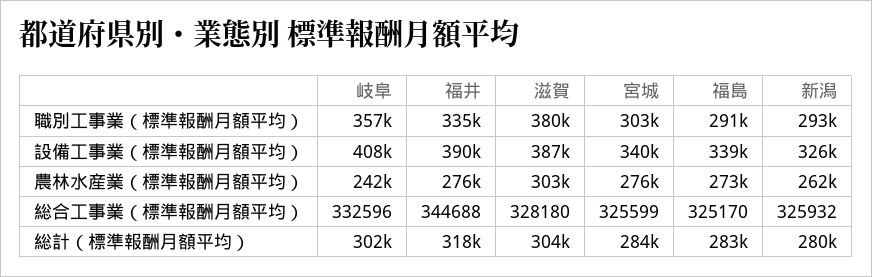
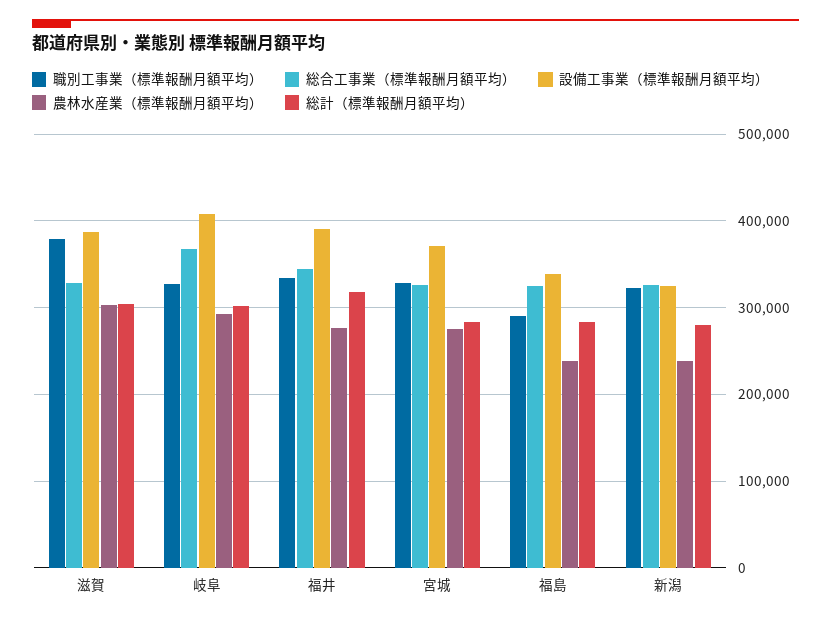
  {
    "職別工事業（標準報酬月額平均）": {
-     "岐阜": 357000,
+     "岐阜": 330000,
      "福井": 335000,
      "滋賀": 380000,
-     "宮城": 303000,
+     "宮城": 330000,
      "福島": 291000,
-     "新潟": 293000
+     "新潟": 320000
    },
    "設備工事業（標準報酬月額平均）": {
      "岐阜": 408000,
      "福井": 390000,
      "滋賀": 387000,
-     "宮城": 340000,
+     "宮城": 370000,
      "福島": 339000,
      "新潟": 326000
    },
    "農林水産業（標準報酬月額平均）": {
-     "岐阜": 242000,
+     "岐阜": 290000,
      "福井": 276000,
      "滋賀": 303000,
      "宮城": 276000,
-     "福島": 273000,
+     "福島": 240000,
-     "新潟": 262000
+     "新潟": 240000
    },
    "総合工事業（標準報酬月額平均）": {
-     "岐阜": 332596,
+     "岐阜": 370000,
      "福井": 344688,
      "滋賀": 328180,
      "宮城": 325599,
      "福島": 325170,
      "新潟": 325932
    },
    "総計（標準報酬月額平均）": {
      "岐阜": 302000,
      "福井": 318000,
      "滋賀": 304000,
      "宮城": 284000,
      "福島": 283000,
      "新潟": 280000
    }
  }

